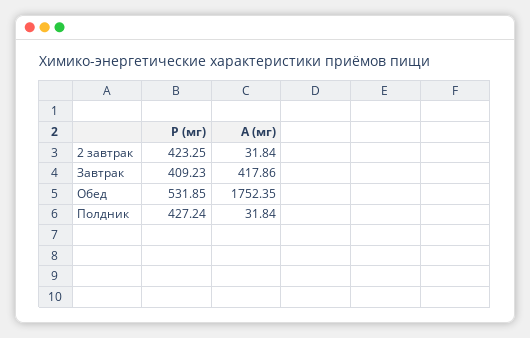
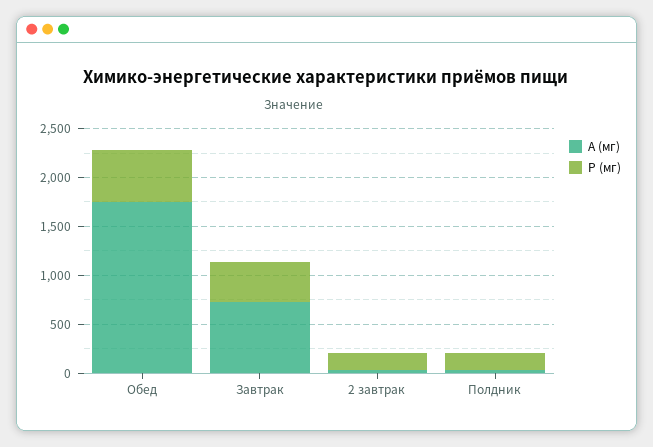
  {
    "P (мг)": {
-     "2 завтрак": 423.25,
+     "2 завтрак": 200,
      "Завтрак": 409.23,
      "Обед": 531.85,
-     "Полдник": 427.24
+     "Полдник": 200
    },
    "A (мг)": {
      "2 завтрак": 31.84,
-     "Завтрак": 417.86,
+     "Завтрак": 700,
      "Обед": 1752.35,
      "Полдник": 31.84
    }
  }

